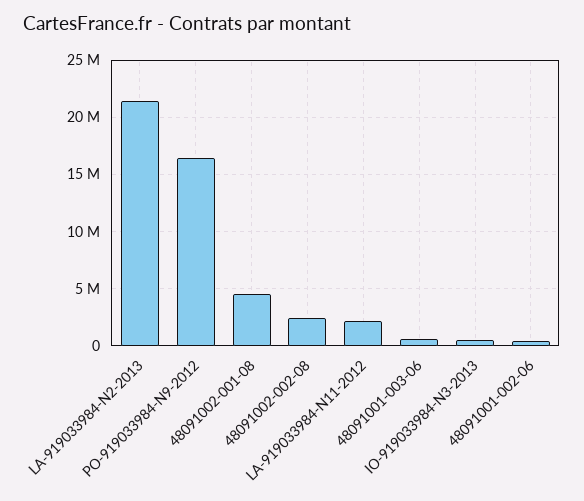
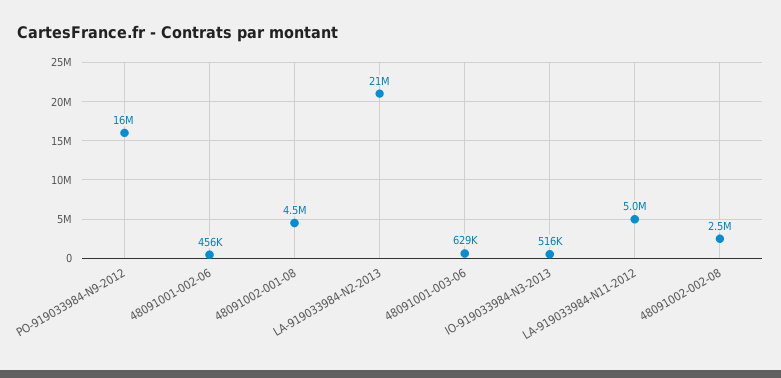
  {
    "LA-919033984-N2-2013": 21000000,
    "PO-919033984-N9-2012": 16000000,
    "48091002-001-08": 4500000,
    "48091002-002-08": 2500000,
-   "LA-919033984-N11-2012": 2000000,
+   "LA-919033984-N11-2012": 5000000,
    "48091001-003-06": 629000,
    "IO-919033984-N3-2013": 516000,
    "48091001-002-06": 456000
  }

